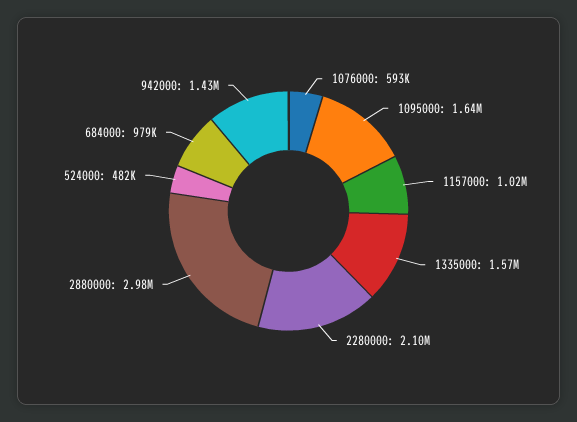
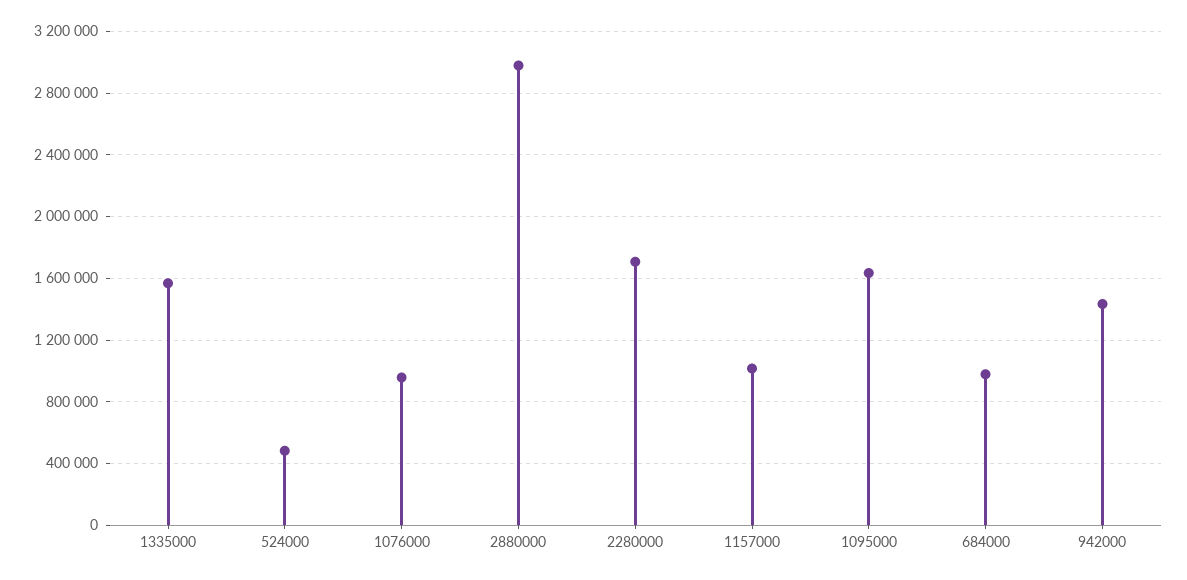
  {
-   "1076000": 593000,
+   "1076000": 950000,
    "1095000": 1640000,
    "1157000": 1020000,
    "1335000": 1570000,
-   "2280000": 2100000,
+   "2280000": 1700000,
    "2880000": 2980000,
    "524000": 482000,
    "684000": 979000,
    "942000": 1430000
  }

